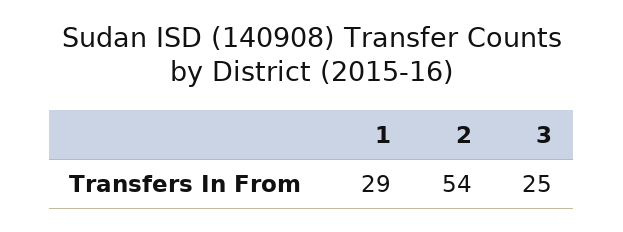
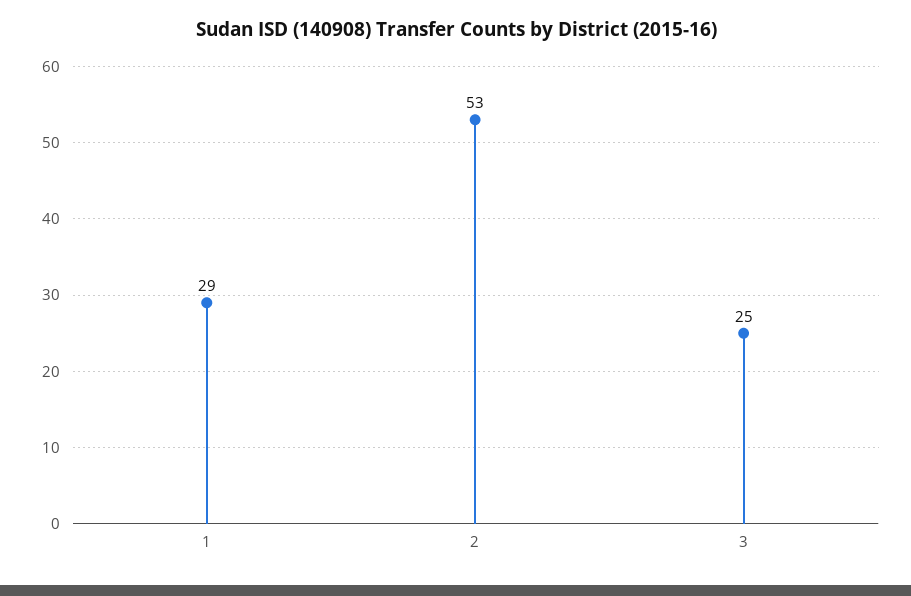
  {
    "1": 29,
-   "2": 54,
+   "2": 53,
    "3": 25
  }

